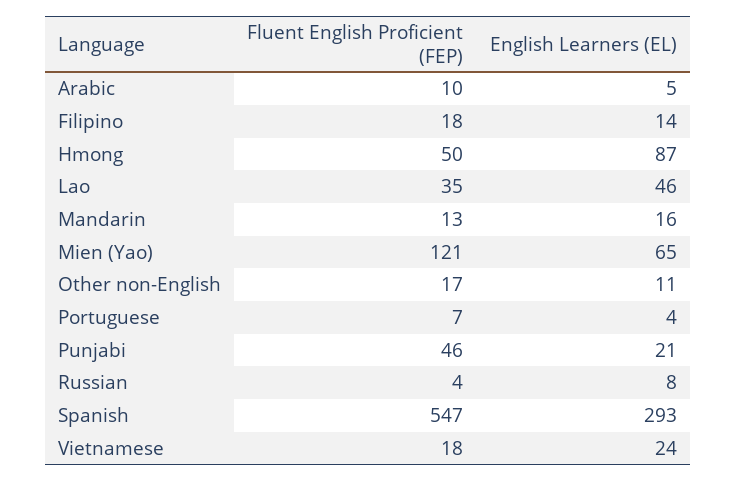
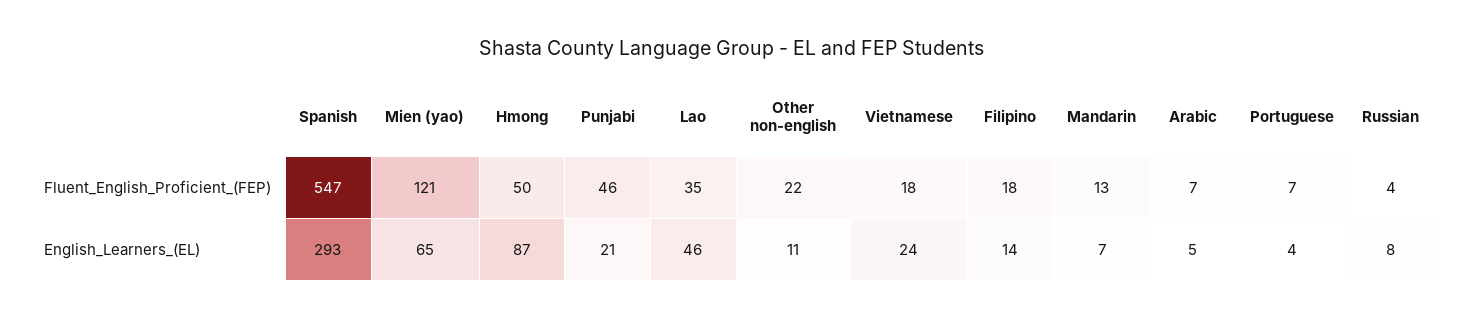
  {
    "Fluent English Proficient (FEP)": {
-     "Arabic": 10,
+     "Arabic": 7,
      "Filipino": 18,
      "Hmong": 50,
      "Lao": 35,
      "Mandarin": 13,
      "Mien (Yao)": 121,
-     "Other non-English": 17,
+     "Other non-English": 22,
      "Portuguese": 7,
      "Punjabi": 46,
      "Russian": 4,
      "Spanish": 547,
      "Vietnamese": 18
    },
    "English Learners (EL)": {
      "Arabic": 5,
      "Filipino": 14,
      "Hmong": 87,
      "Lao": 46,
-     "Mandarin": 16,
+     "Mandarin": 7,
      "Mien (Yao)": 65,
      "Other non-English": 11,
      "Portuguese": 4,
      "Punjabi": 21,
      "Russian": 8,
      "Spanish": 293,
      "Vietnamese": 24
    }
  }

